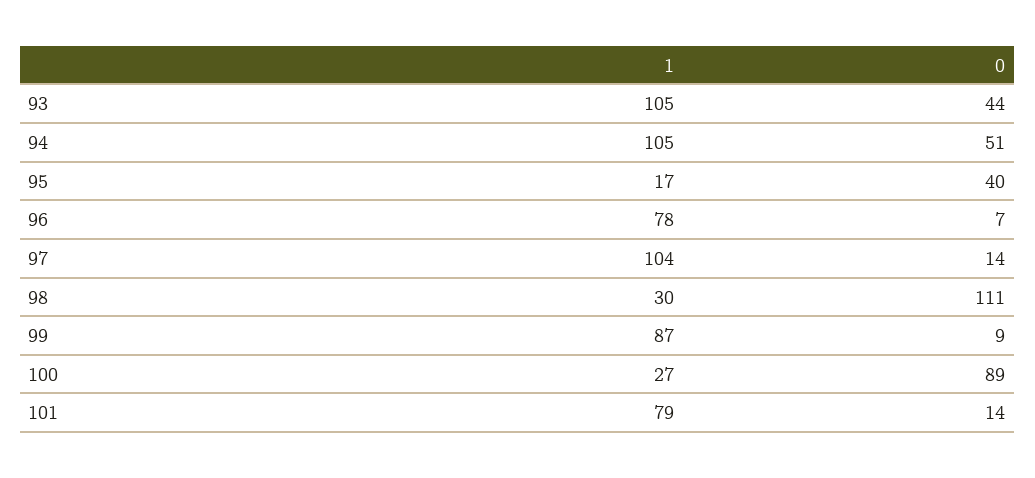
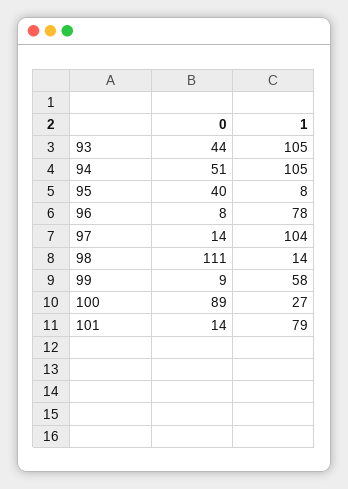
  {
    "1": {
      "93": 105,
      "94": 105,
-     "95": 17,
+     "95": 8,
      "96": 78,
      "97": 104,
-     "98": 30,
+     "98": 14,
-     "99": 87,
+     "99": 58,
      "100": 27,
      "101": 79
    },
    "0": {
      "93": 44,
      "94": 51,
      "95": 40,
-     "96": 7,
+     "96": 8,
      "97": 14,
      "98": 111,
      "99": 9,
      "100": 89,
      "101": 14
    }
  }

